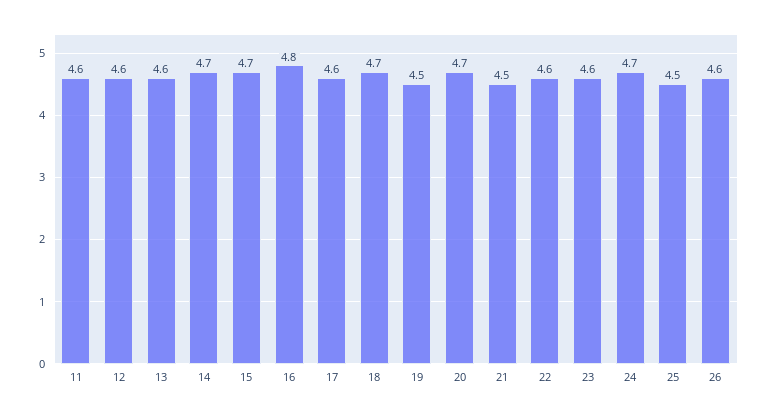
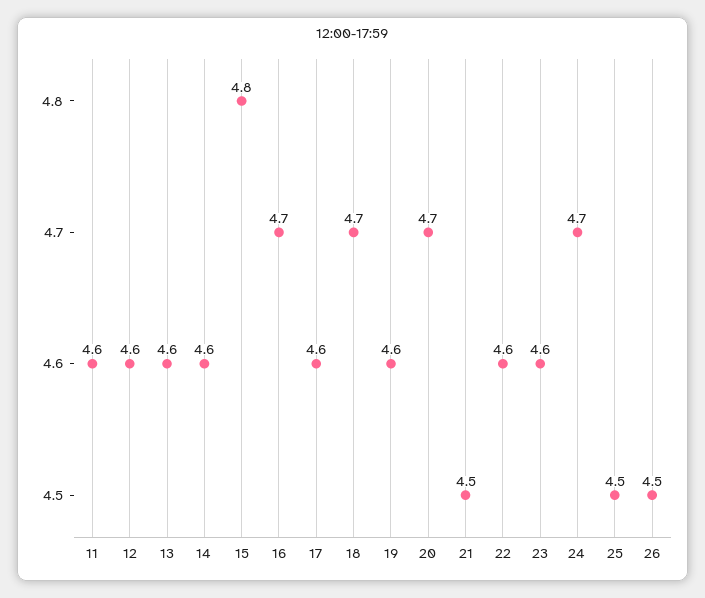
  {
    "11": 4.6,
    "12": 4.6,
    "13": 4.6,
-   "14": 4.7,
+   "14": 4.6,
-   "15": 4.7,
+   "15": 4.8,
-   "16": 4.8,
+   "16": 4.7,
    "17": 4.6,
    "18": 4.7,
-   "19": 4.5,
+   "19": 4.6,
    "20": 4.7,
    "21": 4.5,
    "22": 4.6,
    "23": 4.6,
    "24": 4.7,
    "25": 4.5,
-   "26": 4.6
+   "26": 4.5
  }

